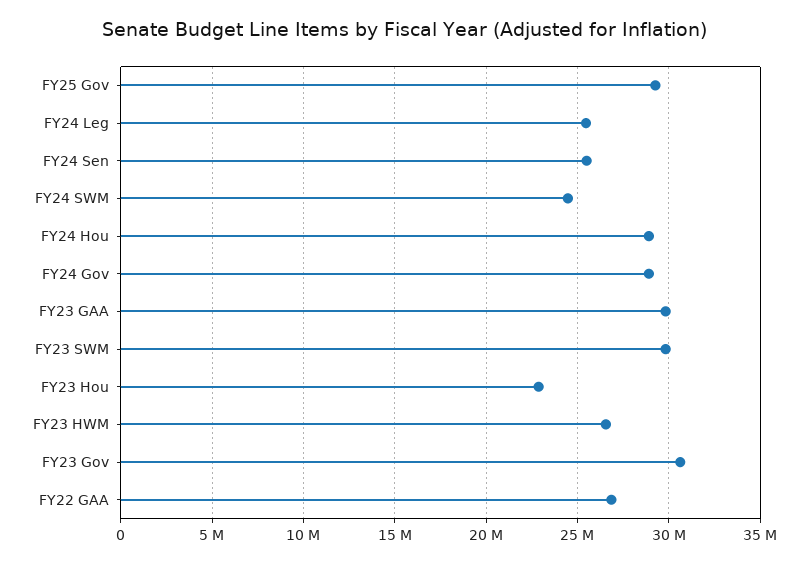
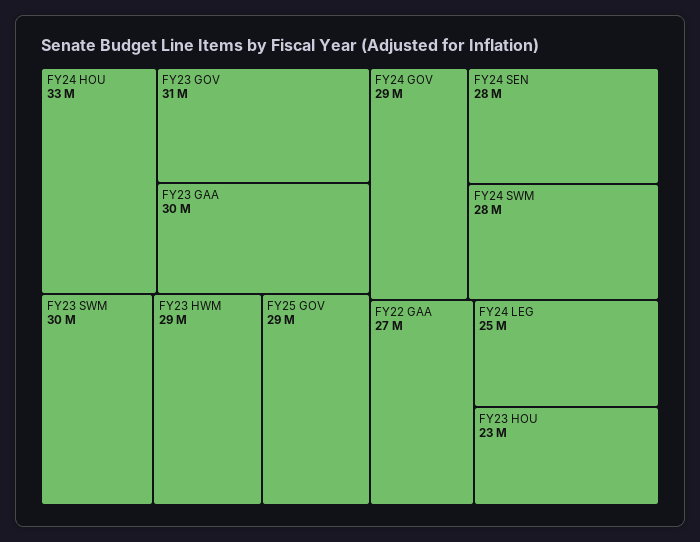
  {
    "FY25 Gov": 29000000,
    "FY24 Leg": 25000000,
-   "FY24 Sen": 25500000,
+   "FY24 Sen": 28000000,
-   "FY24 SWM": 24500000,
+   "FY24 SWM": 28000000,
-   "FY24 Hou": 29000000,
+   "FY24 Hou": 33000000,
    "FY24 Gov": 29000000,
    "FY23 GAA": 30000000,
    "FY23 SWM": 30000000,
    "FY23 Hou": 23000000,
-   "FY23 HWM": 26500000,
+   "FY23 HWM": 29000000,
    "FY23 Gov": 31000000,
    "FY22 GAA": 27000000
  }

